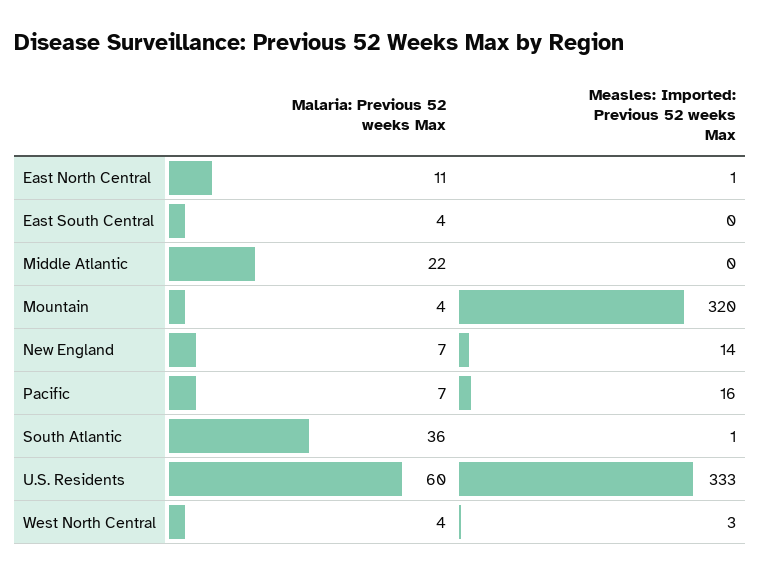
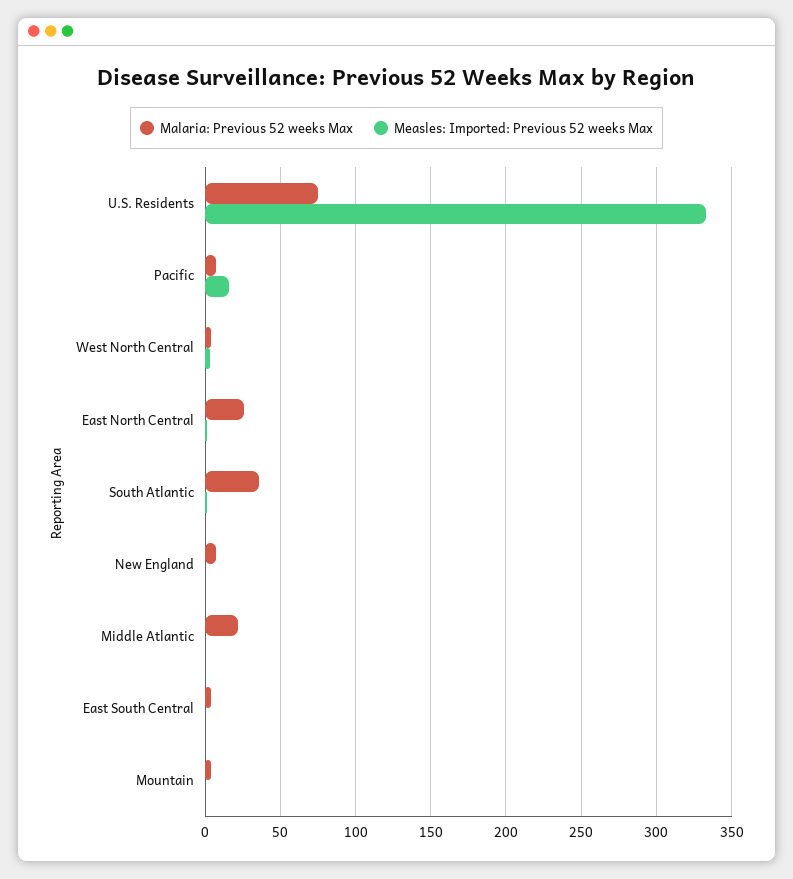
  {
    "Malaria: Previous 52 weeks Max": {
-     "East North Central": 11,
+     "East North Central": 25,
      "East South Central": 4,
      "Middle Atlantic": 22,
      "Mountain": 4,
      "New England": 7,
      "Pacific": 7,
      "South Atlantic": 36,
-     "U.S. Residents": 60,
+     "U.S. Residents": 75,
      "West North Central": 4
    },
    "Measles: Imported: Previous 52 weeks Max": {
      "East North Central": 1,
      "East South Central": 0,
      "Middle Atlantic": 0,
-     "Mountain": 320,
+     "Mountain": 0,
-     "New England": 14,
+     "New England": 0,
      "Pacific": 16,
      "South Atlantic": 1,
      "U.S. Residents": 333,
      "West North Central": 3
    }
  }

